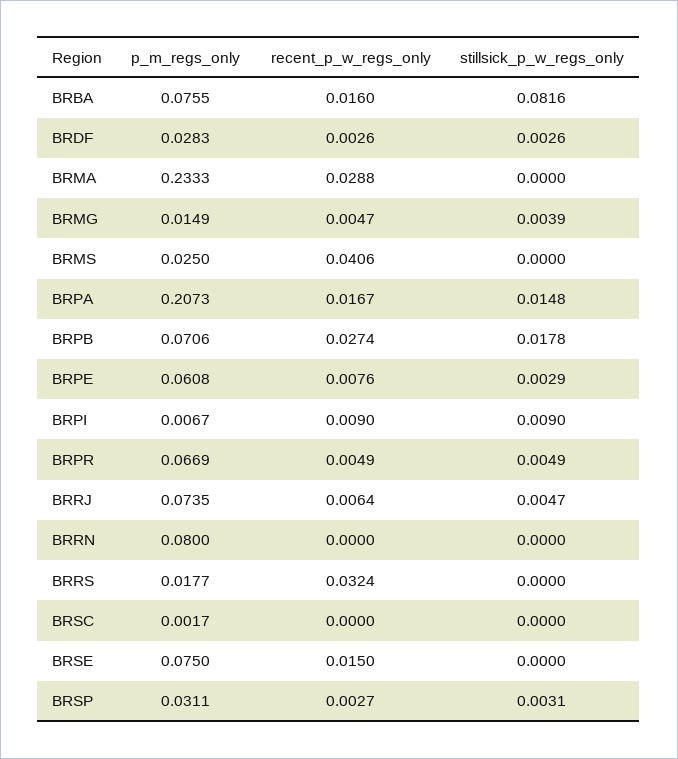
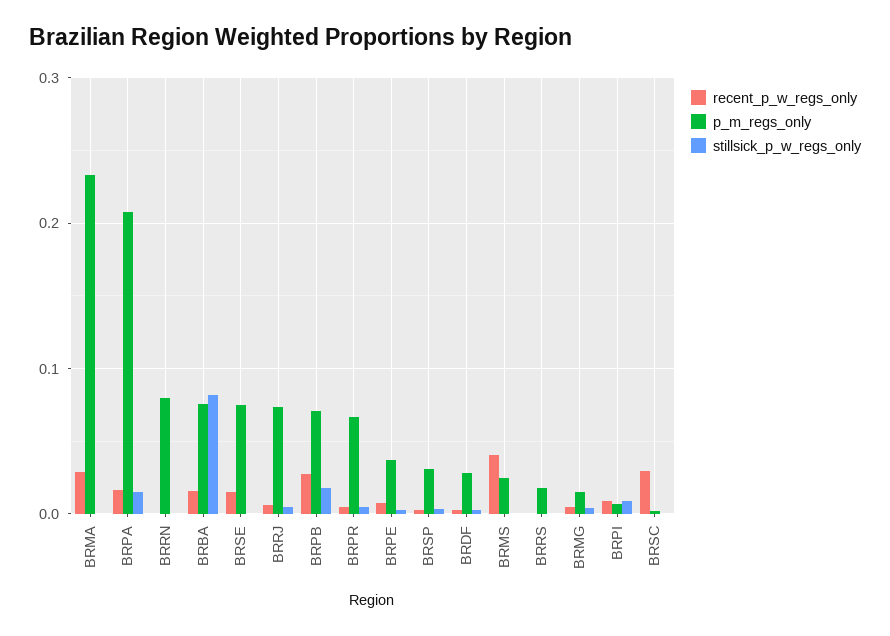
  {
    "p_m_regs_only": {
      "BRBA": 0.0755,
      "BRDF": 0.0283,
      "BRMA": 0.2333,
      "BRMG": 0.0149,
      "BRMS": 0.025,
      "BRPA": 0.2073,
      "BRPB": 0.0706,
-     "BRPE": 0.0608,
+     "BRPE": 0.04,
      "BRPI": 0.0067,
      "BRPR": 0.0669,
      "BRRJ": 0.0735,
      "BRRN": 0.08,
      "BRRS": 0.0177,
      "BRSC": 0.0017,
      "BRSE": 0.075,
      "BRSP": 0.0311
    },
    "recent_p_w_regs_only": {
      "BRBA": 0.016,
      "BRDF": 0.0026,
      "BRMA": 0.0288,
      "BRMG": 0.0047,
      "BRMS": 0.0406,
      "BRPA": 0.0167,
      "BRPB": 0.0274,
      "BRPE": 0.0076,
      "BRPI": 0.009,
      "BRPR": 0.0049,
      "BRRJ": 0.0064,
      "BRRN": 0,
-     "BRRS": 0.0324,
+     "BRRS": 0,
-     "BRSC": 0,
+     "BRSC": 0.03,
      "BRSE": 0.015,
      "BRSP": 0.0027
    },
    "stillsick_p_w_regs_only": {
      "BRBA": 0.0816,
      "BRDF": 0.0026,
      "BRMA": 0,
      "BRMG": 0.0039,
      "BRMS": 0,
      "BRPA": 0.0148,
      "BRPB": 0.0178,
      "BRPE": 0.0029,
      "BRPI": 0.009,
      "BRPR": 0.0049,
      "BRRJ": 0.0047,
      "BRRN": 0,
      "BRRS": 0,
      "BRSC": 0,
      "BRSE": 0,
      "BRSP": 0.0031
    }
  }

